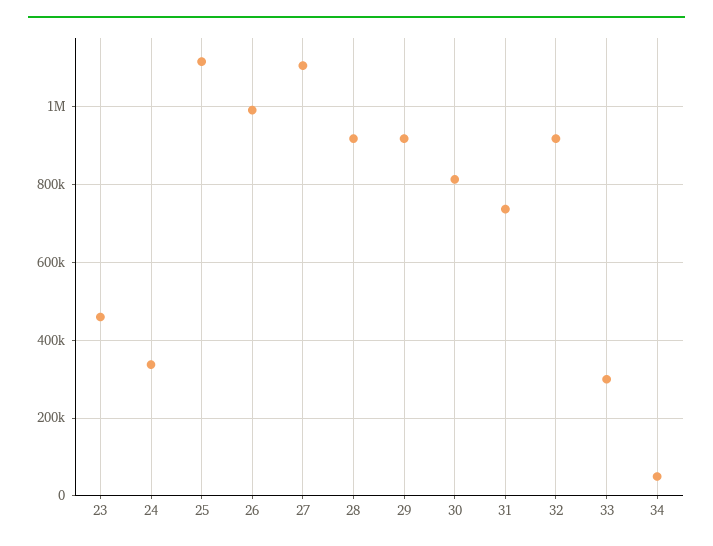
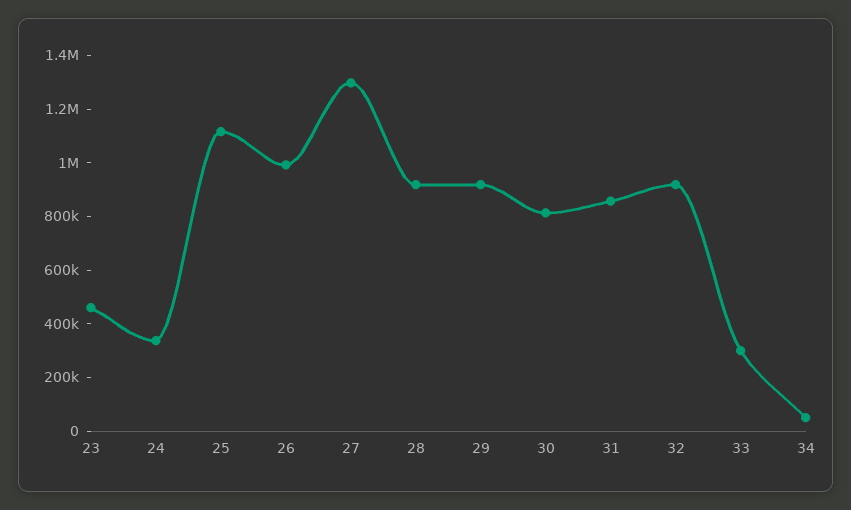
  {
    "23": 460000,
    "24": 340000,
    "25": 1120000,
    "26": 1000000,
-   "27": 1100000,
+   "27": 1300000,
    "28": 920000,
    "29": 920000,
    "30": 820000,
-   "31": 740000,
+   "31": 850000,
    "32": 920000,
    "33": 300000,
    "34": 60000
  }

